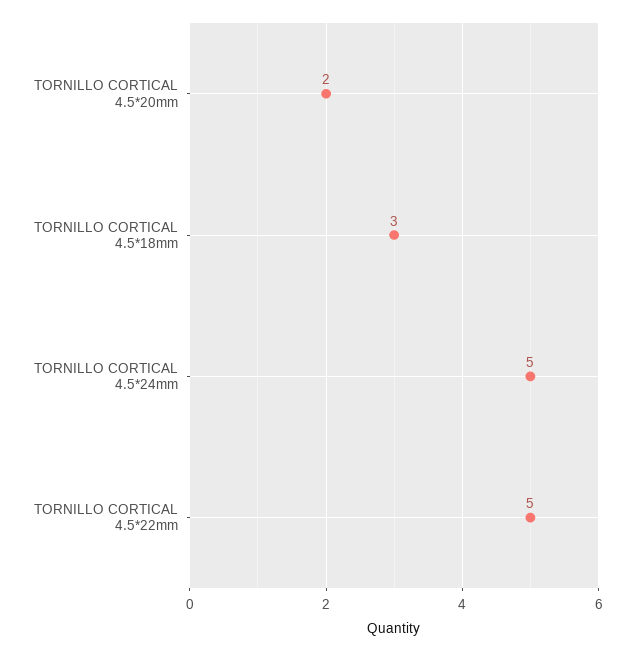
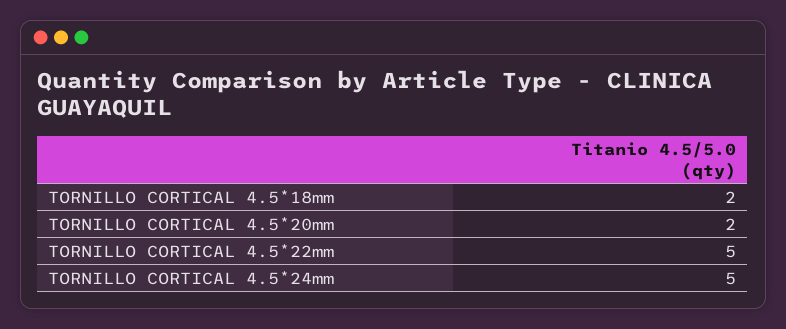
  {
    "TORNILLO CORTICAL 4.5*20mm": 2,
-   "TORNILLO CORTICAL 4.5*18mm": 3,
+   "TORNILLO CORTICAL 4.5*18mm": 2,
    "TORNILLO CORTICAL 4.5*24mm": 5,
    "TORNILLO CORTICAL 4.5*22mm": 5
  }

